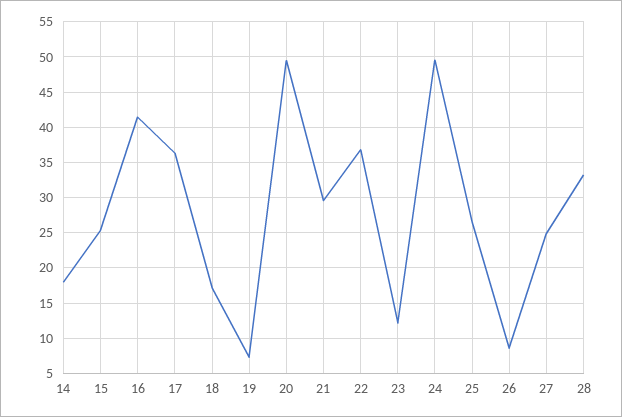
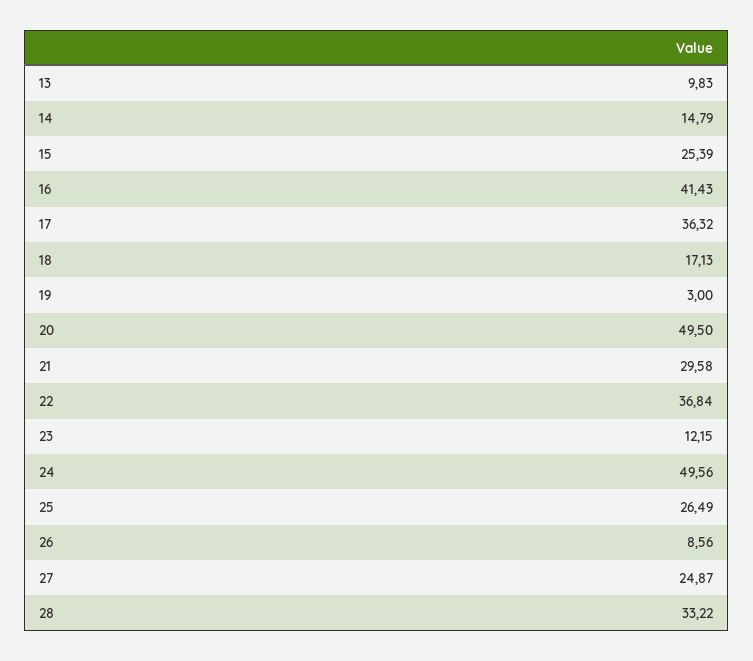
  {
-   "14": 18,
+   "14": 14.79,
    "15": 25.39,
    "16": 41.43,
    "17": 36.32,
    "18": 17.13,
-   "19": 7,
+   "19": 3,
    "20": 49.5,
    "21": 29.58,
    "22": 36.84,
    "23": 12.15,
    "24": 49.56,
    "25": 26.49,
    "26": 8.56,
    "27": 24.87,
-   "28": 33.22
+   "28": 33.22,
+   "13": 9.83
  }

